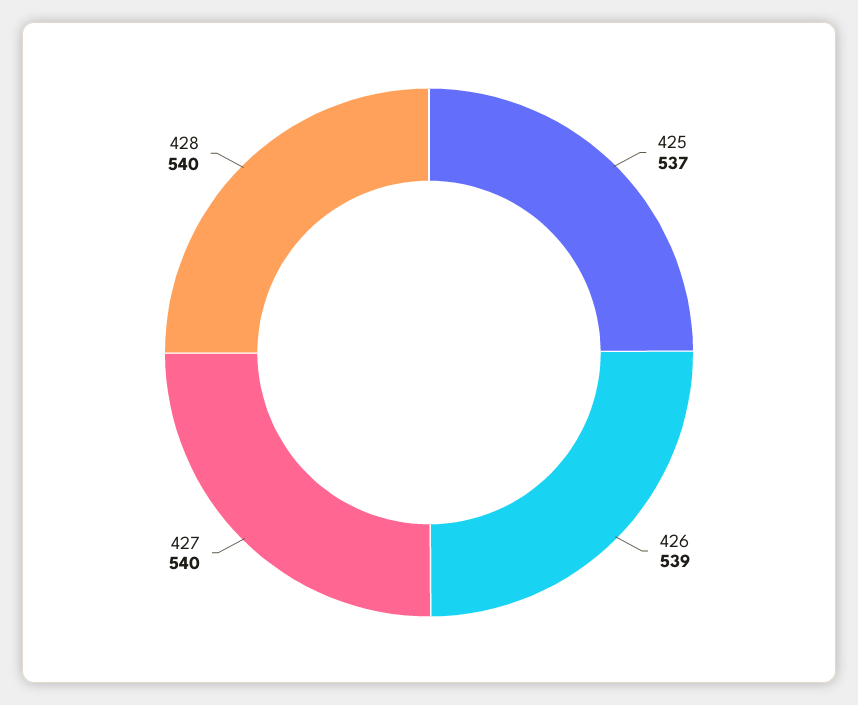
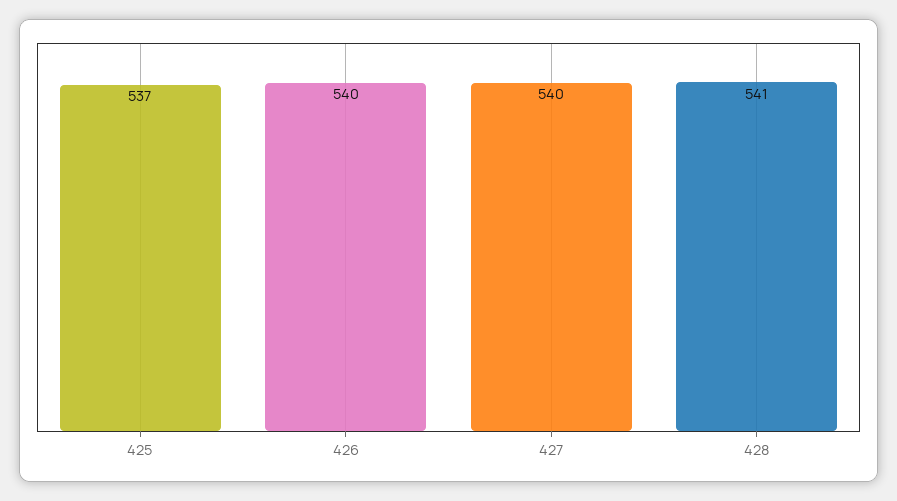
  {
    "425": 537,
-   "426": 539,
+   "426": 540,
    "427": 540,
-   "428": 540
+   "428": 541
  }

